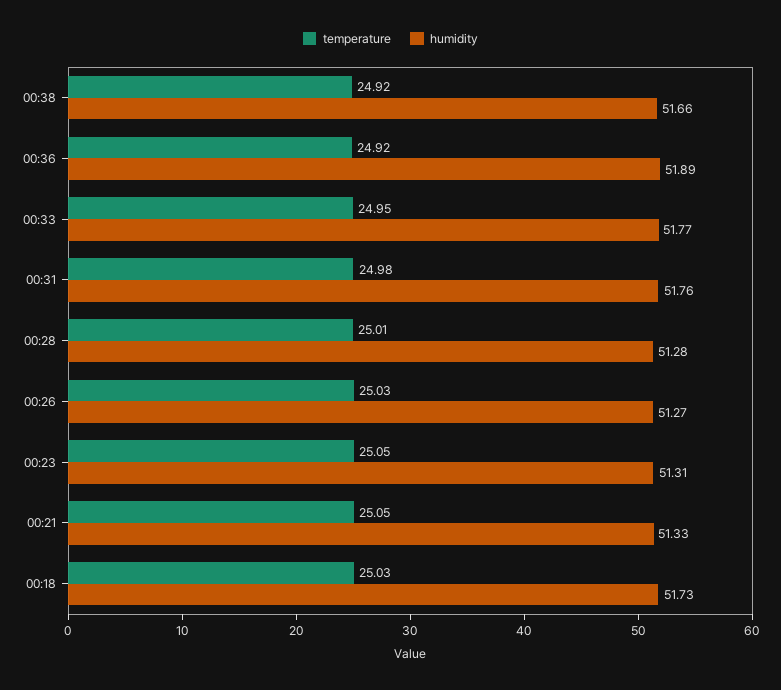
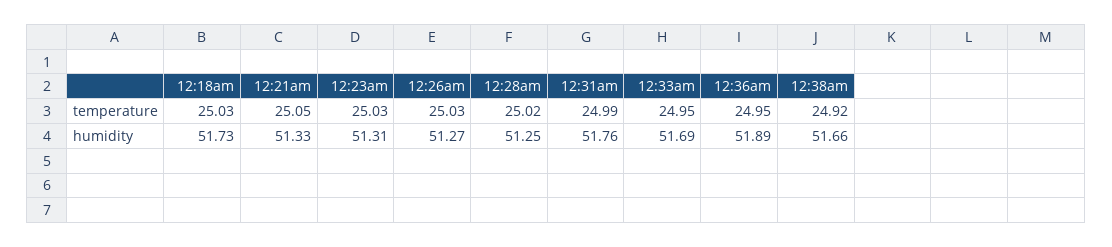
  {
    "temperature": {
      "00:38": 24.92,
-     "00:36": 24.92,
+     "00:36": 24.95,
      "00:33": 24.95,
-     "00:31": 24.98,
+     "00:31": 24.99,
-     "00:28": 25.01,
+     "00:28": 25.02,
      "00:26": 25.03,
-     "00:23": 25.05,
+     "00:23": 25.03,
      "00:21": 25.05,
      "00:18": 25.03
    },
    "humidity": {
      "00:38": 51.66,
      "00:36": 51.89,
-     "00:33": 51.77,
+     "00:33": 51.69,
      "00:31": 51.76,
-     "00:28": 51.28,
+     "00:28": 51.25,
      "00:26": 51.27,
      "00:23": 51.31,
      "00:21": 51.33,
      "00:18": 51.73
    }
  }

